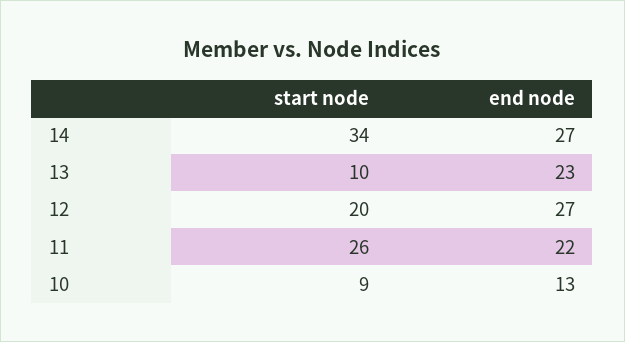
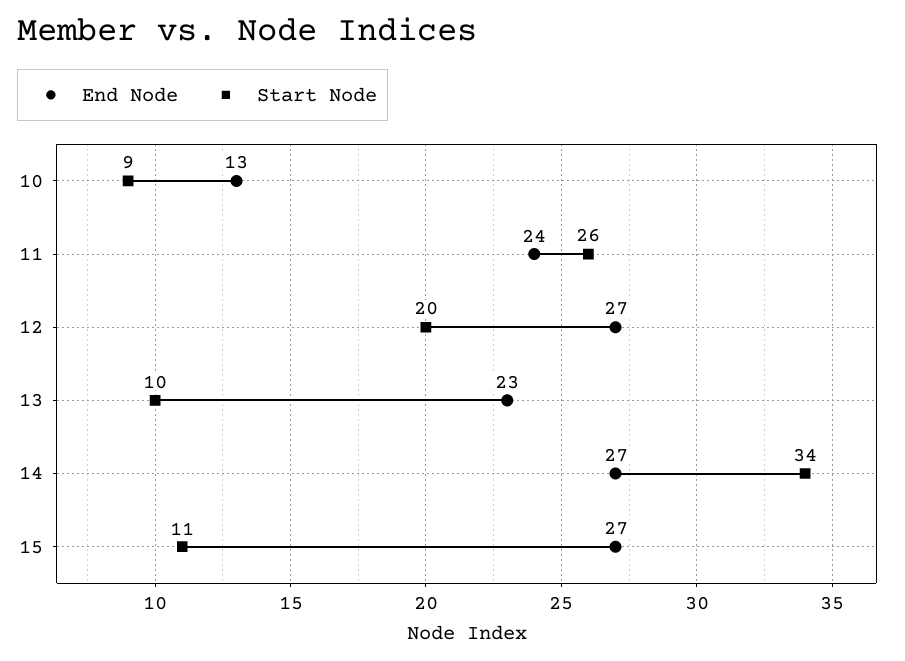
  {
    "start node": {
      "14": 34,
      "13": 10,
      "12": 20,
      "11": 26,
-     "10": 9
+     "10": 9,
+     "15": 11
    },
    "end node": {
      "14": 27,
      "13": 23,
      "12": 27,
-     "11": 22,
+     "11": 24,
-     "10": 13
+     "10": 13,
+     "15": 27
    }
  }

